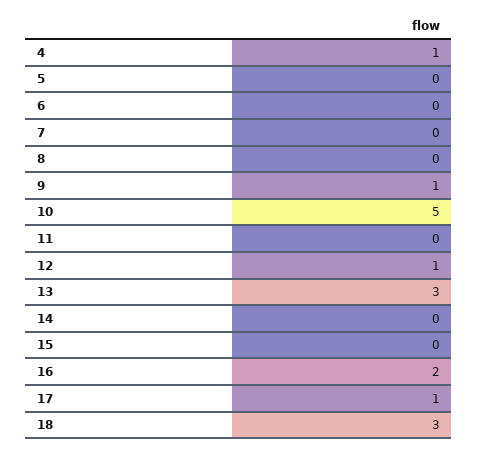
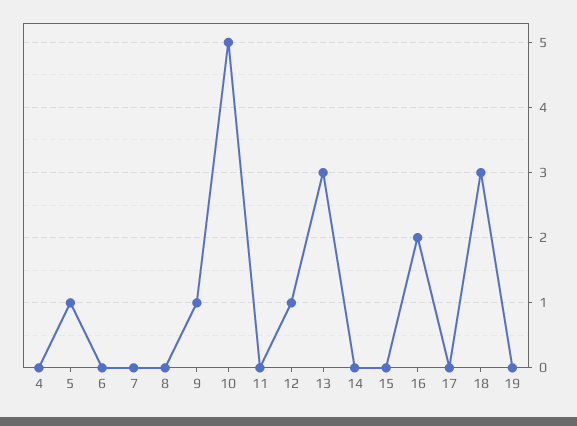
  {
-   "4": 1,
+   "4": 0,
-   "5": 0,
+   "5": 1,
    "6": 0,
    "7": 0,
    "8": 0,
    "9": 1,
    "10": 5,
    "11": 0,
    "12": 1,
    "13": 3,
    "14": 0,
    "15": 0,
    "16": 2,
-   "17": 1,
+   "17": 0,
-   "18": 3
+   "18": 3,
+   "19": 0
  }

